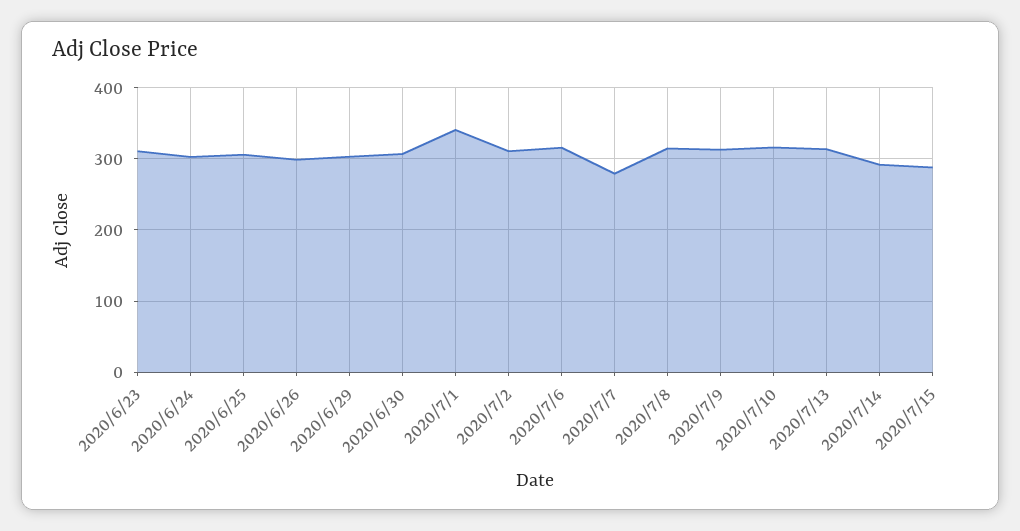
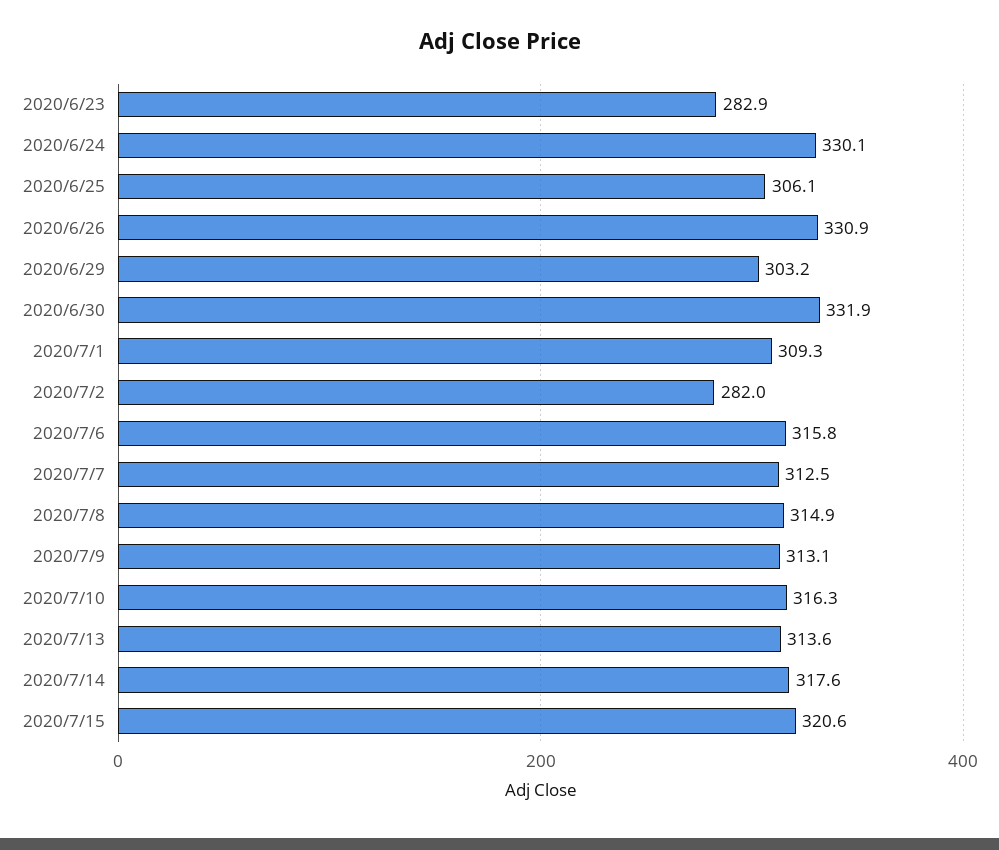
  {
-   "2020/6/23": 310,
+   "2020/6/23": 282.9,
-   "2020/6/24": 300,
+   "2020/6/24": 330.1,
    "2020/6/25": 306.1,
-   "2020/6/26": 300,
+   "2020/6/26": 330.9,
    "2020/6/29": 303.2,
-   "2020/6/30": 310,
+   "2020/6/30": 331.9,
-   "2020/7/1": 340,
+   "2020/7/1": 309.3,
-   "2020/7/2": 310,
+   "2020/7/2": 282,
    "2020/7/6": 315.8,
-   "2020/7/7": 280,
+   "2020/7/7": 312.5,
    "2020/7/8": 314.9,
    "2020/7/9": 313.1,
    "2020/7/10": 316.3,
    "2020/7/13": 313.6,
-   "2020/7/14": 290,
+   "2020/7/14": 317.6,
-   "2020/7/15": 290
+   "2020/7/15": 320.6
  }

